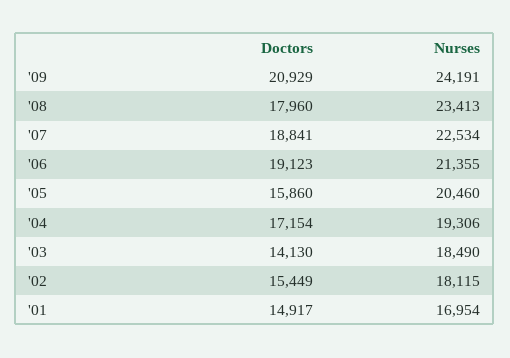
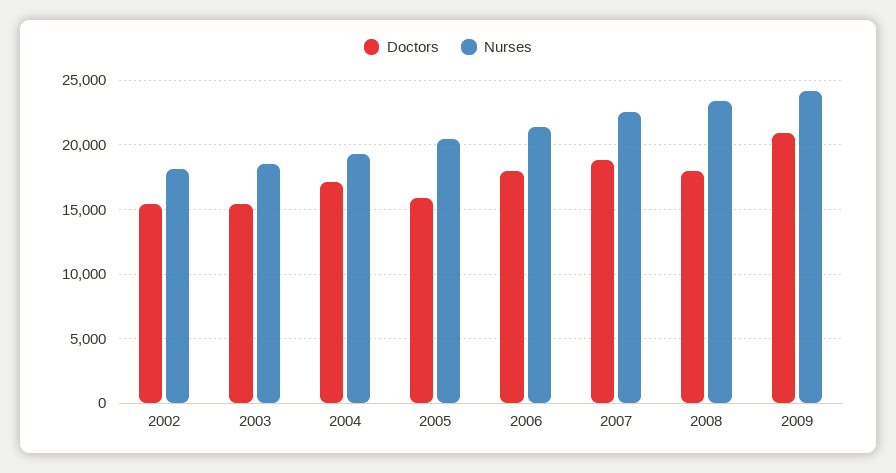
  {
    "Doctors": {
      "'09": 20929,
      "'08": 17960,
      "'07": 18841,
-     "'06": 19123,
+     "'06": 18000,
      "'05": 15860,
      "'04": 17154,
-     "'03": 14130,
+     "'03": 15500,
-     "'02": 15449,
+     "'02": 15449
-     "'01": 14917
    },
    "Nurses": {
      "'09": 24191,
      "'08": 23413,
      "'07": 22534,
      "'06": 21355,
      "'05": 20460,
      "'04": 19306,
      "'03": 18490,
-     "'02": 18115,
+     "'02": 18115
-     "'01": 16954
    }
  }

